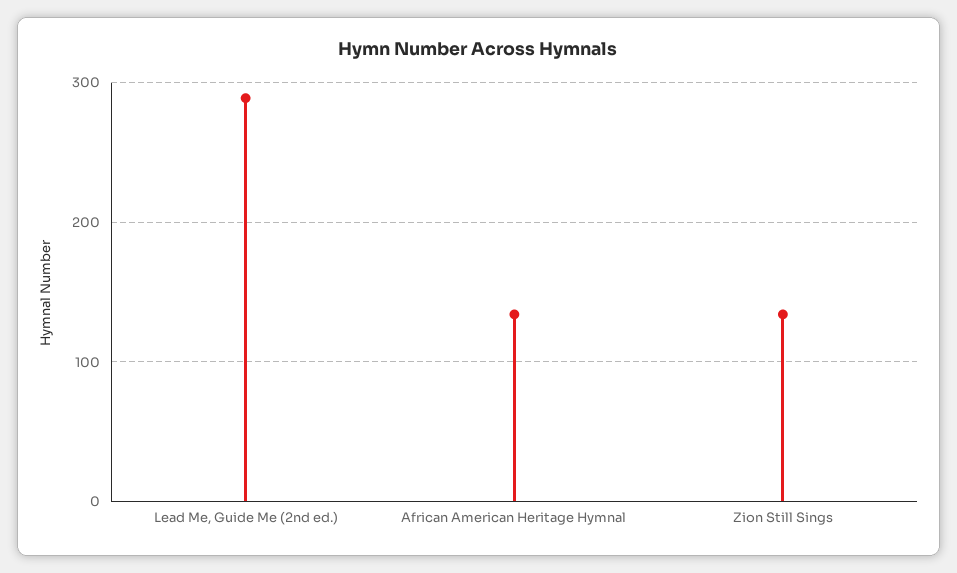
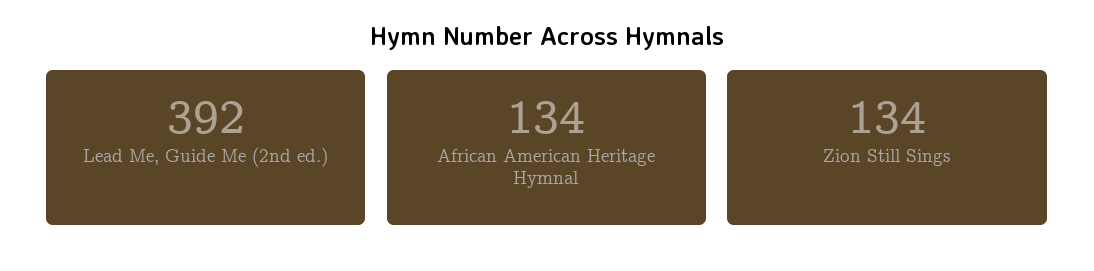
  {
-   "Lead Me, Guide Me (2nd ed.)": 290,
+   "Lead Me, Guide Me (2nd ed.)": 392,
    "African American Heritage Hymnal": 134,
    "Zion Still Sings": 134
  }

